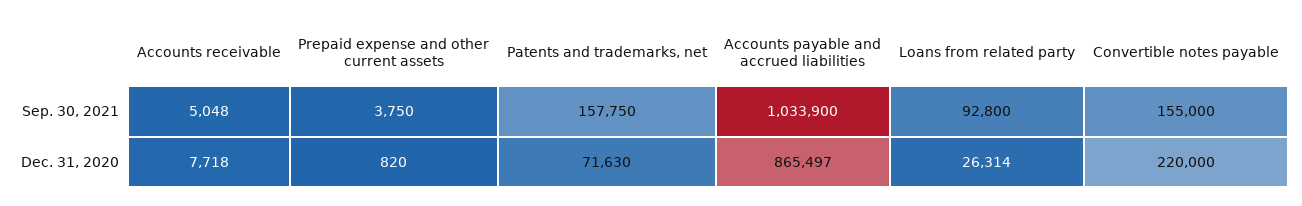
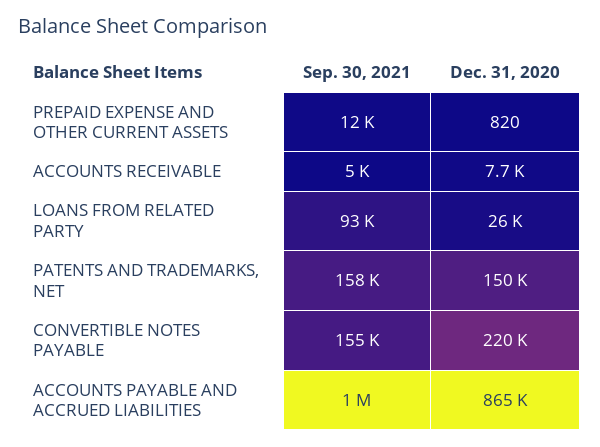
  {
    "Accounts receivable": {
      "Sep. 30, 2021": 5048,
      "Dec. 31, 2020": 7718
    },
    "Prepaid expense and other current assets": {
-     "Sep. 30, 2021": 3750,
+     "Sep. 30, 2021": 12000,
      "Dec. 31, 2020": 820
    },
    "Patents and trademarks, net": {
      "Sep. 30, 2021": 157750,
-     "Dec. 31, 2020": 71630
+     "Dec. 31, 2020": 150000
    },
    "Accounts payable and accrued liabilities": {
      "Sep. 30, 2021": 1033900,
      "Dec. 31, 2020": 865497
    },
    "Loans from related party": {
      "Sep. 30, 2021": 92800,
      "Dec. 31, 2020": 26314
    },
    "Convertible notes payable": {
      "Sep. 30, 2021": 155000,
      "Dec. 31, 2020": 220000
    }
  }

